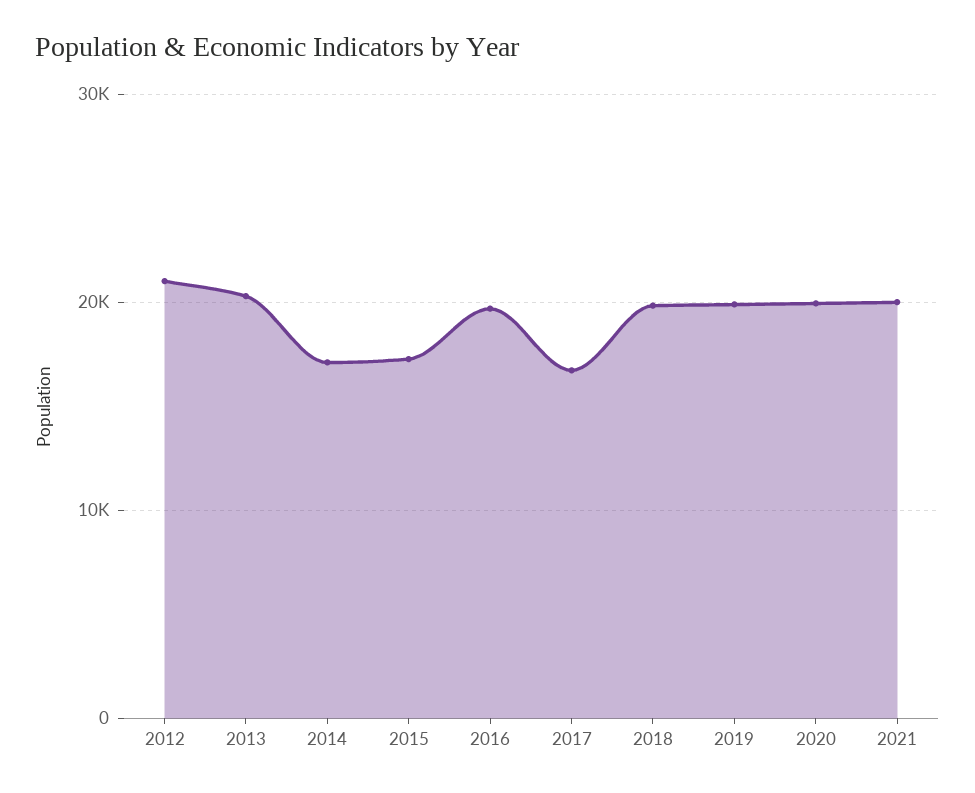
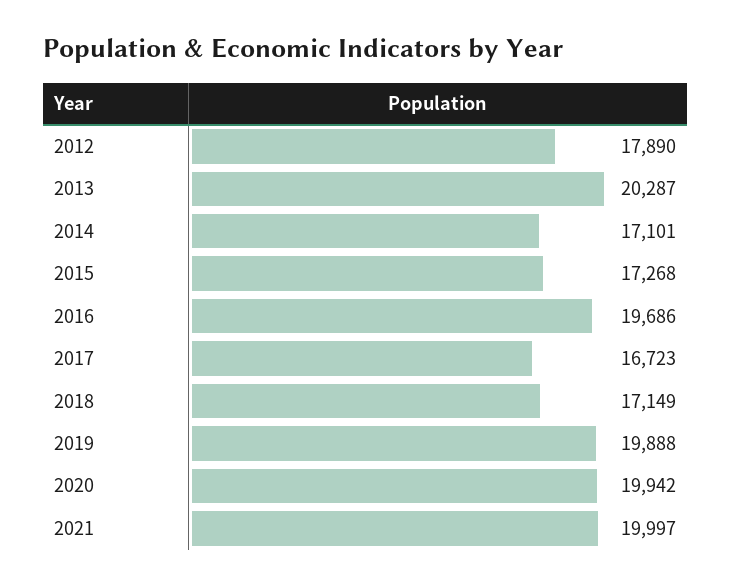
  {
-   "2012": 21000,
+   "2012": 17890,
    "2013": 20287,
    "2014": 17101,
    "2015": 17268,
    "2016": 19686,
    "2017": 16723,
-   "2018": 20000,
+   "2018": 17149,
    "2019": 19888,
    "2020": 19942,
    "2021": 19997
  }

